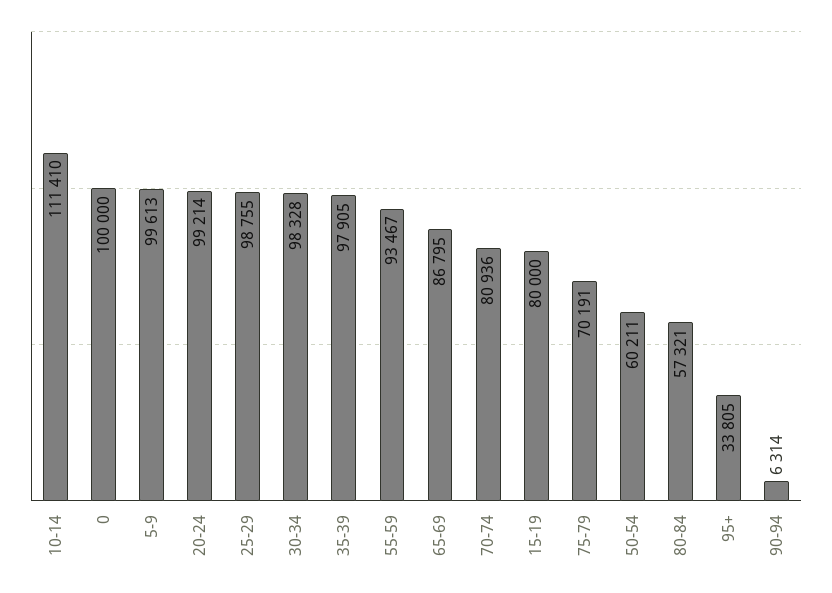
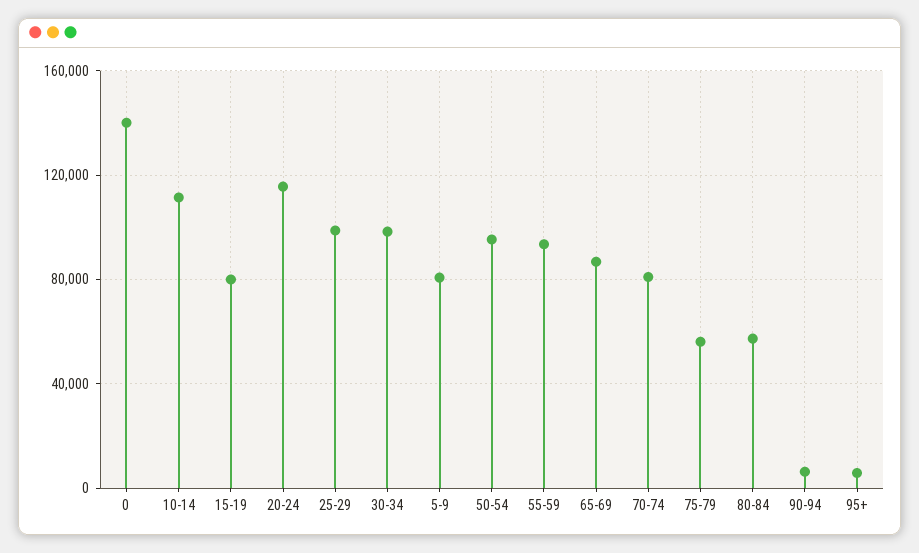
  {
    "10-14": 111410,
-   "0": 100000,
+   "0": 140000,
-   "5-9": 99613,
+   "5-9": 80000,
-   "20-24": 99214,
+   "20-24": 115000,
    "25-29": 98755,
    "30-34": 98328,
-   "35-39": 97905,
    "55-59": 93467,
    "65-69": 86795,
    "70-74": 80936,
    "15-19": 80000,
-   "75-79": 70191,
+   "75-79": 55000,
-   "50-54": 60211,
+   "50-54": 95000,
    "80-84": 57321,
-   "95+": 33805,
+   "95+": 5000,
    "90-94": 6314
  }

